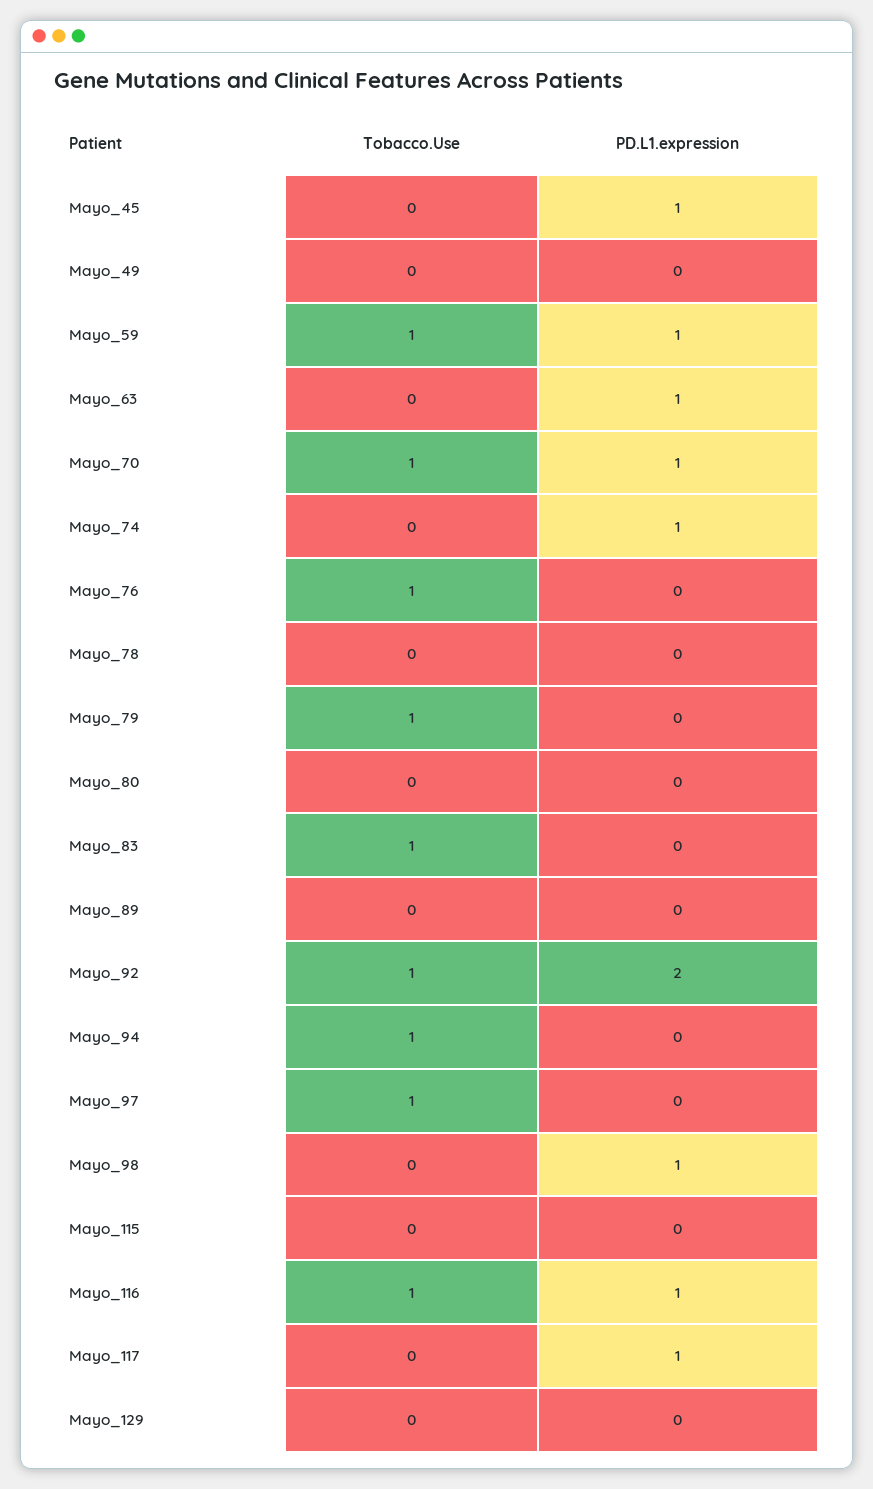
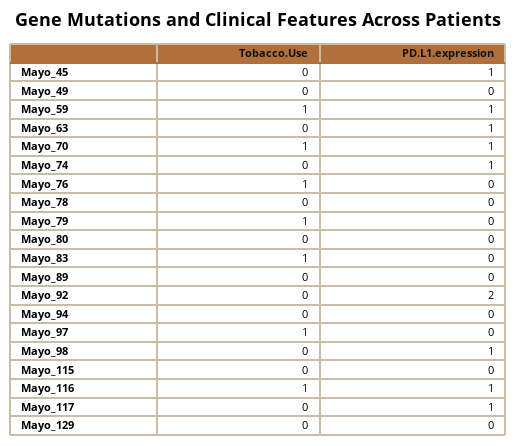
  {
    "Tobacco.Use": {
      "Mayo_45": 0,
      "Mayo_49": 0,
      "Mayo_59": 1,
      "Mayo_63": 0,
      "Mayo_70": 1,
      "Mayo_74": 0,
      "Mayo_76": 1,
      "Mayo_78": 0,
      "Mayo_79": 1,
      "Mayo_80": 0,
      "Mayo_83": 1,
      "Mayo_89": 0,
-     "Mayo_92": 1,
+     "Mayo_92": 0,
-     "Mayo_94": 1,
+     "Mayo_94": 0,
      "Mayo_97": 1,
      "Mayo_98": 0,
      "Mayo_115": 0,
      "Mayo_116": 1,
      "Mayo_117": 0,
      "Mayo_129": 0
    },
    "PD.L1.expression": {
      "Mayo_45": 1,
      "Mayo_49": 0,
      "Mayo_59": 1,
      "Mayo_63": 1,
      "Mayo_70": 1,
      "Mayo_74": 1,
      "Mayo_76": 0,
      "Mayo_78": 0,
      "Mayo_79": 0,
      "Mayo_80": 0,
      "Mayo_83": 0,
      "Mayo_89": 0,
      "Mayo_92": 2,
      "Mayo_94": 0,
      "Mayo_97": 0,
      "Mayo_98": 1,
      "Mayo_115": 0,
      "Mayo_116": 1,
      "Mayo_117": 1,
      "Mayo_129": 0
    }
  }

